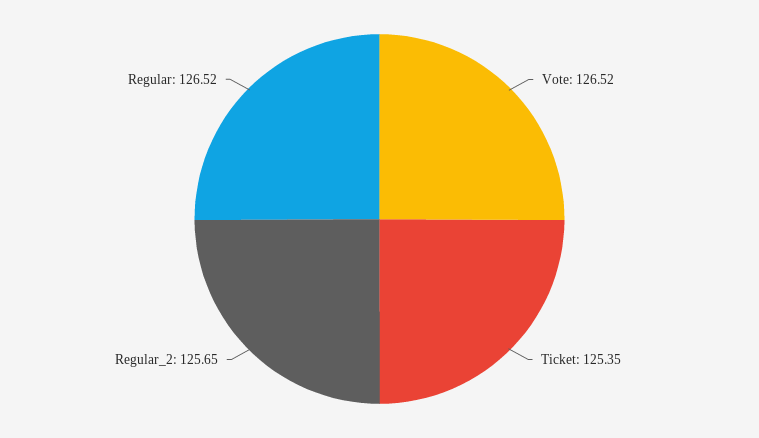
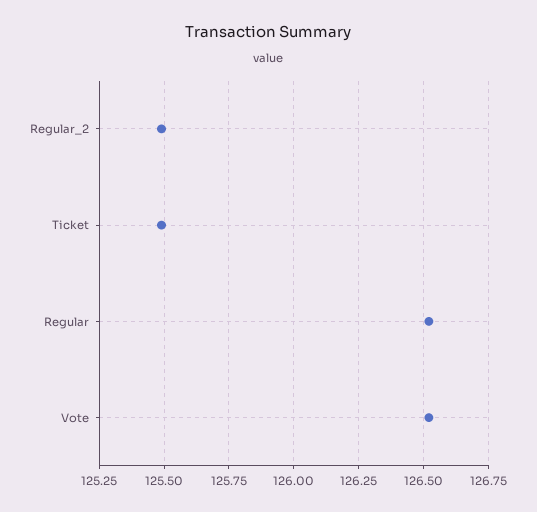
  {
    "Vote": 126.52,
-   "Ticket": 125.35,
+   "Ticket": 125.5,
-   "Regular_2": 125.65,
+   "Regular_2": 125.5,
    "Regular": 126.52
  }

